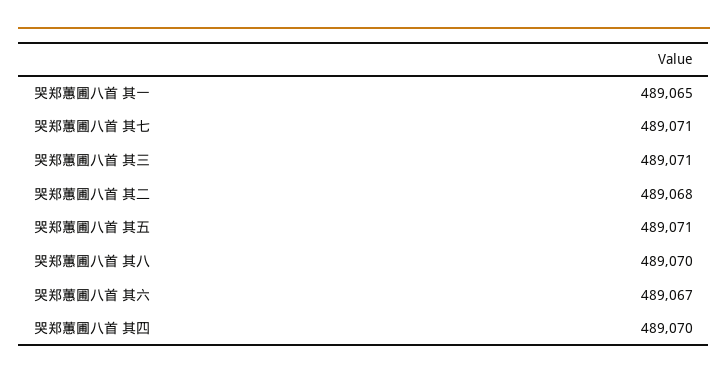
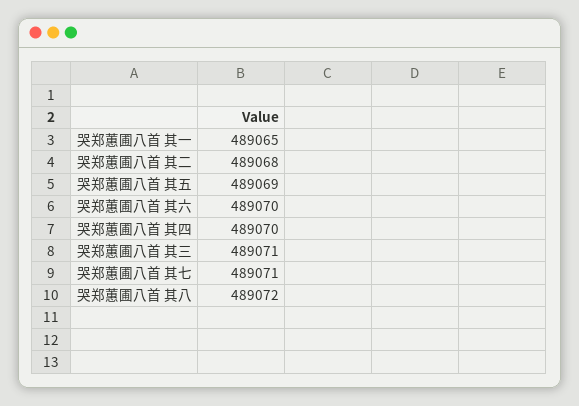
  {
    "哭郑蕙圃八首 其一": 489065,
    "哭郑蕙圃八首 其七": 489071,
    "哭郑蕙圃八首 其三": 489071,
    "哭郑蕙圃八首 其二": 489068,
-   "哭郑蕙圃八首 其五": 489071,
+   "哭郑蕙圃八首 其五": 489069,
-   "哭郑蕙圃八首 其八": 489070,
+   "哭郑蕙圃八首 其八": 489072,
-   "哭郑蕙圃八首 其六": 489067,
+   "哭郑蕙圃八首 其六": 489070,
    "哭郑蕙圃八首 其四": 489070
  }

